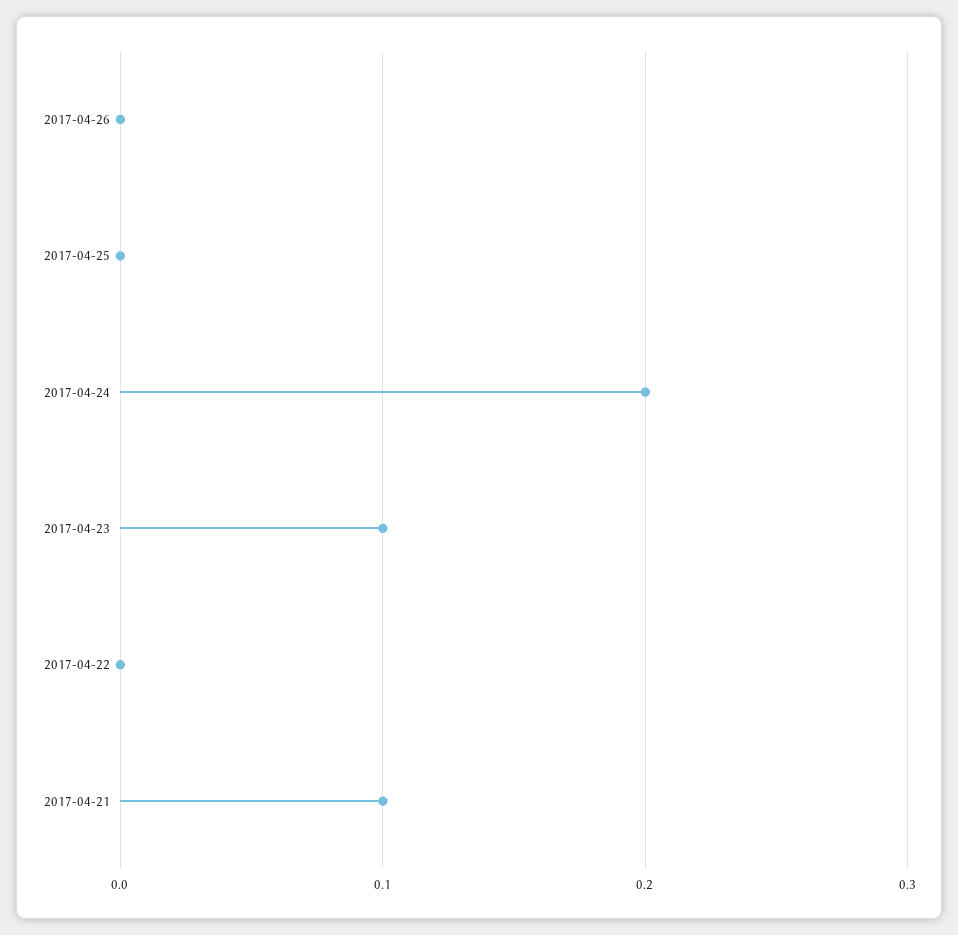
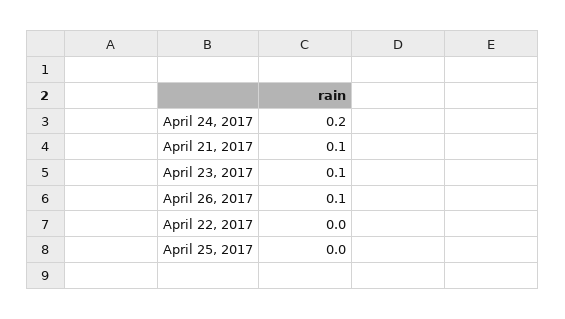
  {
-   "2017-04-26": 0,
+   "2017-04-26": 0.1,
    "2017-04-25": 0,
    "2017-04-24": 0.2,
    "2017-04-23": 0.1,
    "2017-04-22": 0,
    "2017-04-21": 0.1
  }

